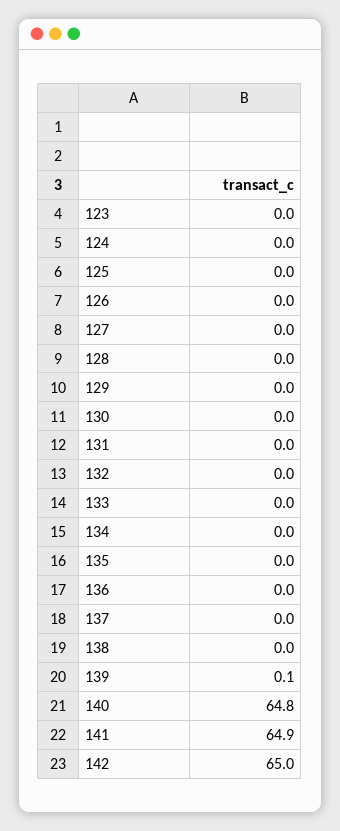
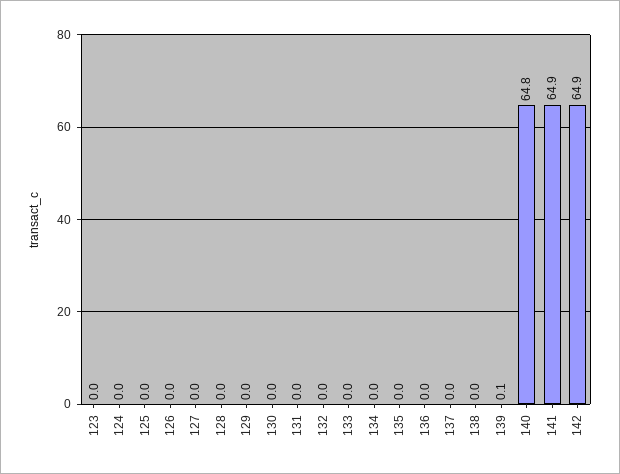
  {
    "123": 0,
    "124": 0,
    "125": 0,
    "126": 0,
    "127": 0,
    "128": 0,
    "129": 0,
    "130": 0,
    "131": 0,
    "132": 0,
    "133": 0,
    "134": 0,
    "135": 0,
    "136": 0,
    "137": 0,
    "138": 0,
    "139": 0.1,
    "140": 64.8,
    "141": 64.9,
-   "142": 65
+   "142": 64.9
  }

